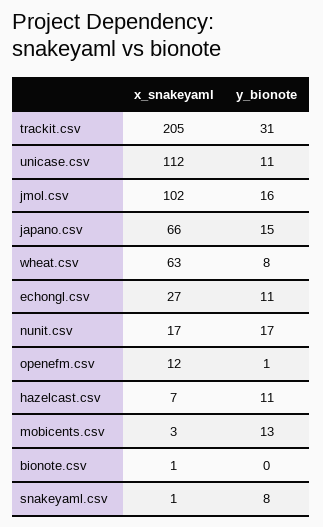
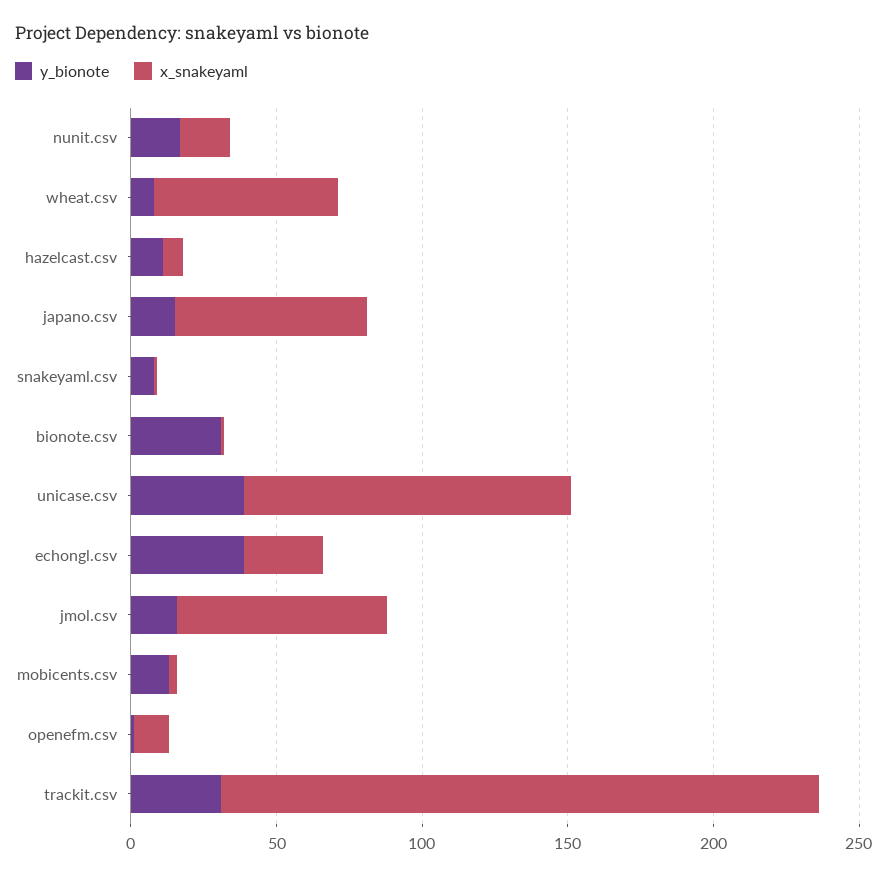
  {
    "x_snakeyaml": {
      "trackit.csv": 205,
      "unicase.csv": 112,
-     "jmol.csv": 102,
+     "jmol.csv": 70,
      "japano.csv": 66,
      "wheat.csv": 63,
      "echongl.csv": 27,
      "nunit.csv": 17,
      "openefm.csv": 12,
      "hazelcast.csv": 7,
      "mobicents.csv": 3,
      "bionote.csv": 1,
      "snakeyaml.csv": 1
    },
    "y_bionote": {
      "trackit.csv": 31,
-     "unicase.csv": 11,
+     "unicase.csv": 40,
      "jmol.csv": 16,
      "japano.csv": 15,
      "wheat.csv": 8,
-     "echongl.csv": 11,
+     "echongl.csv": 40,
      "nunit.csv": 17,
      "openefm.csv": 1,
      "hazelcast.csv": 11,
      "mobicents.csv": 13,
-     "bionote.csv": 0,
+     "bionote.csv": 30,
      "snakeyaml.csv": 8
    }
  }

